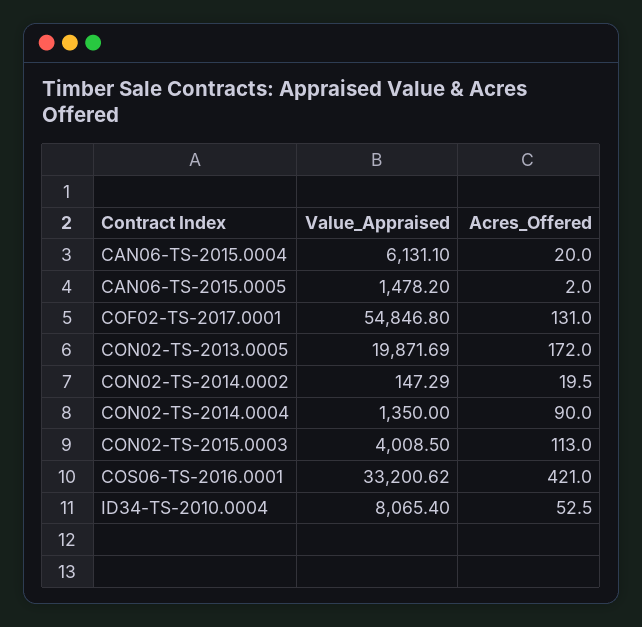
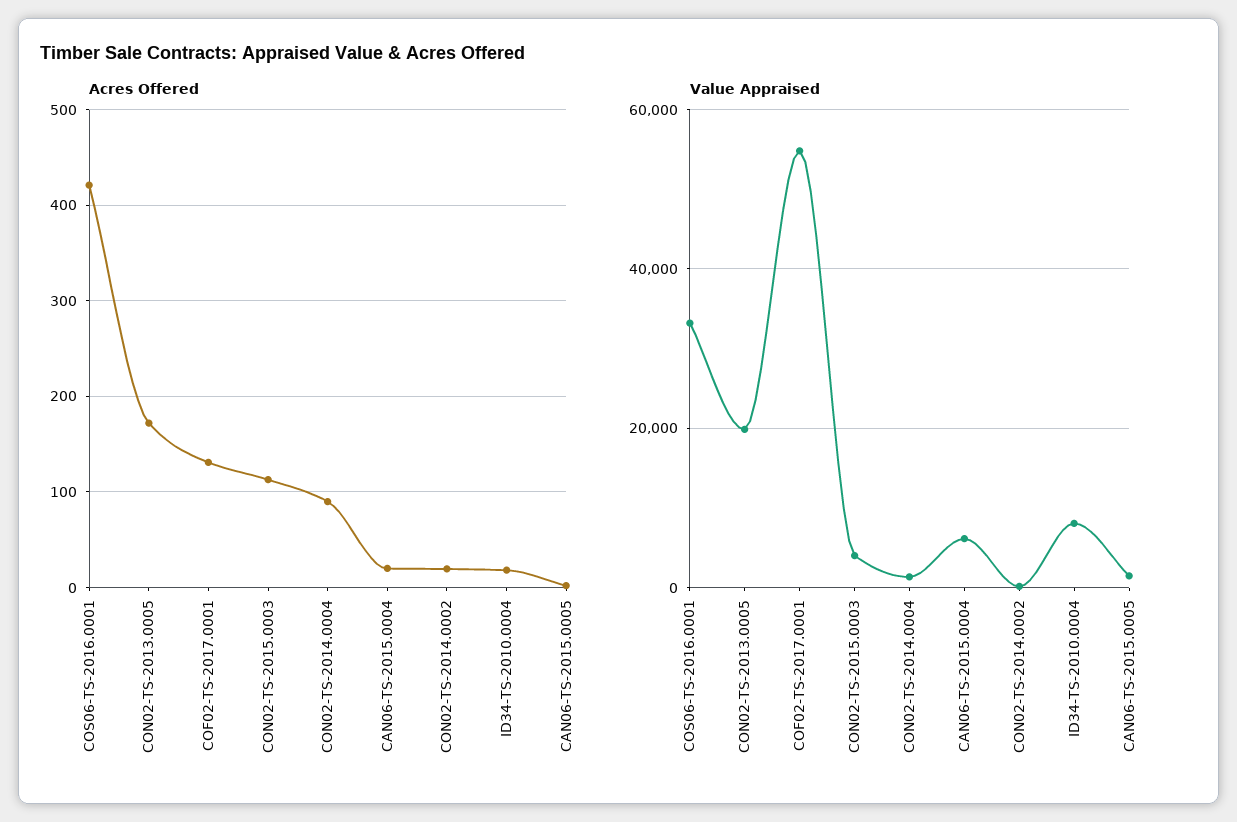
  {
    "Value_Appraised": {
      "CAN06-TS-2015.0004": 6131.1,
      "CAN06-TS-2015.0005": 1478.2,
      "COF02-TS-2017.0001": 54846.8,
      "CON02-TS-2013.0005": 19871.69,
      "CON02-TS-2014.0002": 147.29,
      "CON02-TS-2014.0004": 1350,
      "CON02-TS-2015.0003": 4008.5,
      "COS06-TS-2016.0001": 33200.62,
      "ID34-TS-2010.0004": 8065.4
    },
    "Acres_Offered": {
      "CAN06-TS-2015.0004": 20,
      "CAN06-TS-2015.0005": 2,
      "COF02-TS-2017.0001": 131,
      "CON02-TS-2013.0005": 172,
      "CON02-TS-2014.0002": 19.5,
      "CON02-TS-2014.0004": 90,
      "CON02-TS-2015.0003": 113,
      "COS06-TS-2016.0001": 421,
-     "ID34-TS-2010.0004": 52.5
+     "ID34-TS-2010.0004": 20
    }
  }

